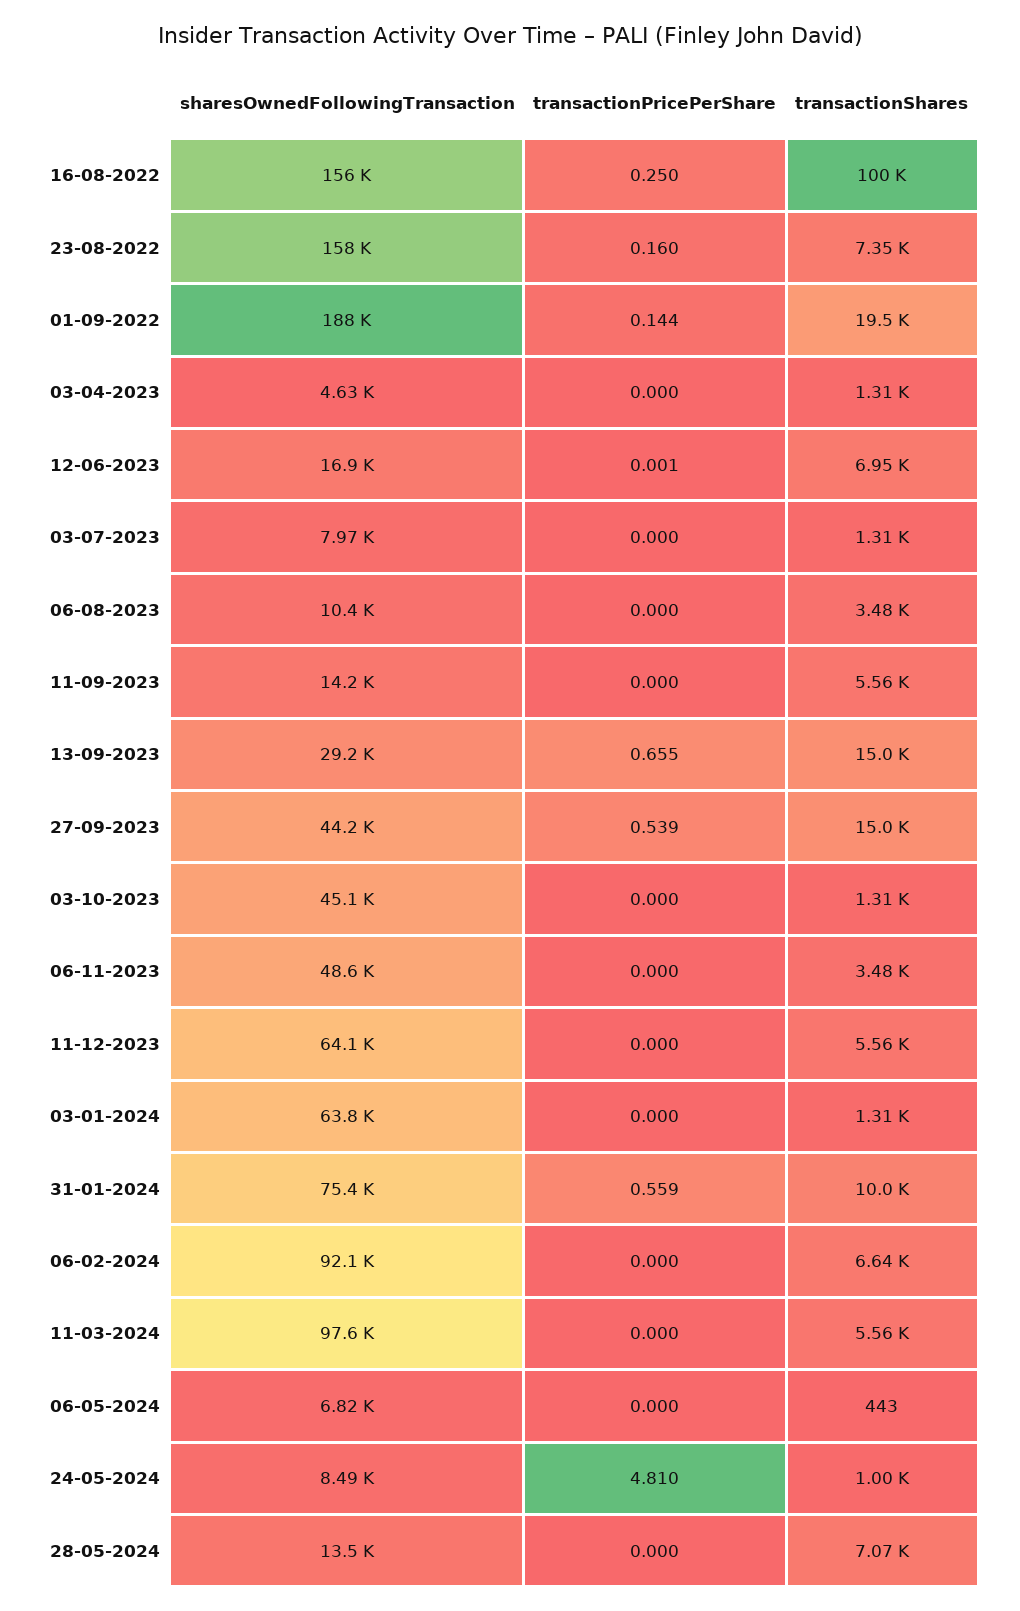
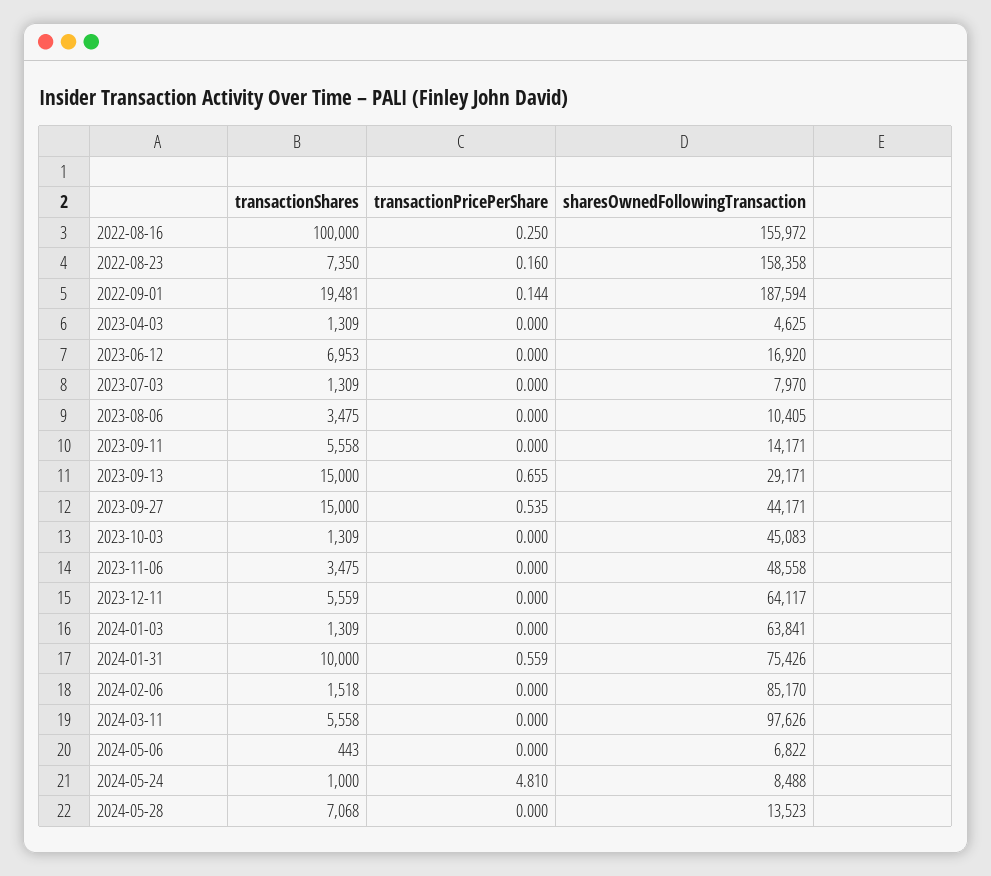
  {
    "sharesOwnedFollowingTransaction": {
      "16-08-2022": 155972,
      "23-08-2022": 158358,
      "01-09-2022": 187594,
      "03-04-2023": 4625,
      "12-06-2023": 16920,
      "03-07-2023": 7970,
      "06-08-2023": 10405,
      "11-09-2023": 14171,
      "13-09-2023": 29171,
      "27-09-2023": 44171,
      "03-10-2023": 45083,
      "06-11-2023": 48558,
      "11-12-2023": 64117,
      "03-01-2024": 63841,
      "31-01-2024": 75426,
-     "06-02-2024": 92100,
+     "06-02-2024": 85170,
      "11-03-2024": 97626,
      "06-05-2024": 6822,
      "24-05-2024": 8488,
      "28-05-2024": 13523
    },
    "transactionPricePerShare": {
      "16-08-2022": 0.25,
      "23-08-2022": 0.16,
      "01-09-2022": 0.144,
      "03-04-2023": 0,
-     "12-06-2023": 0.001,
+     "12-06-2023": 0,
      "03-07-2023": 0,
      "06-08-2023": 0,
      "11-09-2023": 0,
      "13-09-2023": 0.655,
-     "27-09-2023": 0.539,
+     "27-09-2023": 0.535,
      "03-10-2023": 0,
      "06-11-2023": 0,
      "11-12-2023": 0,
      "03-01-2024": 0,
      "31-01-2024": 0.559,
      "06-02-2024": 0,
      "11-03-2024": 0,
      "06-05-2024": 0,
      "24-05-2024": 4.81,
      "28-05-2024": 0
    },
    "transactionShares": {
      "16-08-2022": 100000,
      "23-08-2022": 7350,
      "01-09-2022": 19481,
      "03-04-2023": 1309,
      "12-06-2023": 6953,
      "03-07-2023": 1309,
      "06-08-2023": 3475,
      "11-09-2023": 5558,
      "13-09-2023": 15000,
      "27-09-2023": 15000,
      "03-10-2023": 1309,
      "06-11-2023": 3475,
      "11-12-2023": 5559,
      "03-01-2024": 1309,
      "31-01-2024": 10000,
-     "06-02-2024": 6640,
+     "06-02-2024": 1518,
      "11-03-2024": 5558,
      "06-05-2024": 443,
      "24-05-2024": 1000,
      "28-05-2024": 7068
    }
  }

